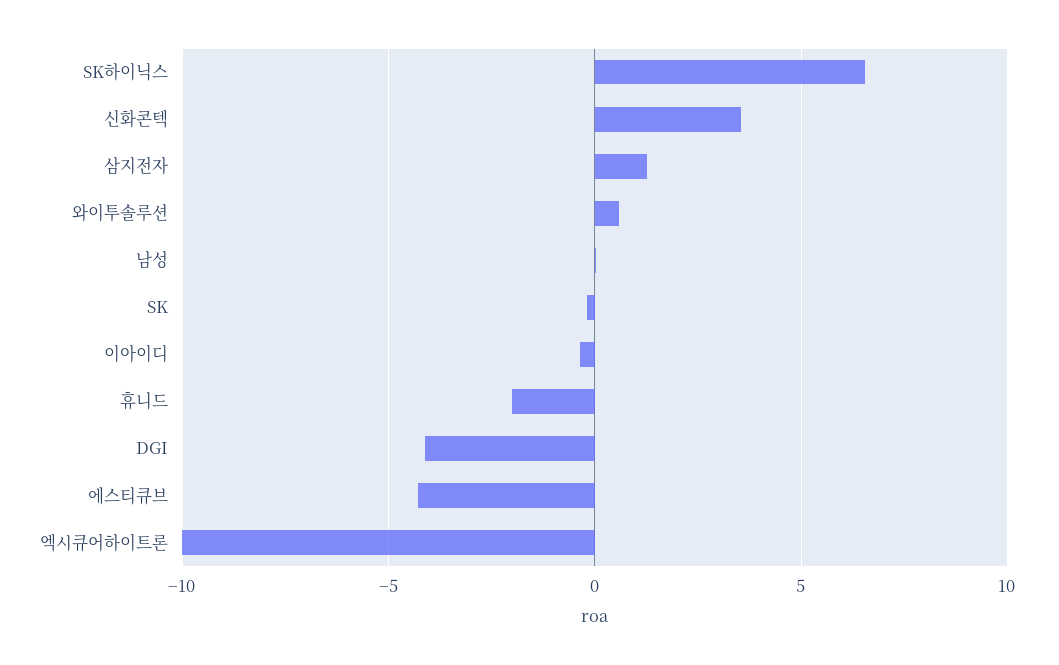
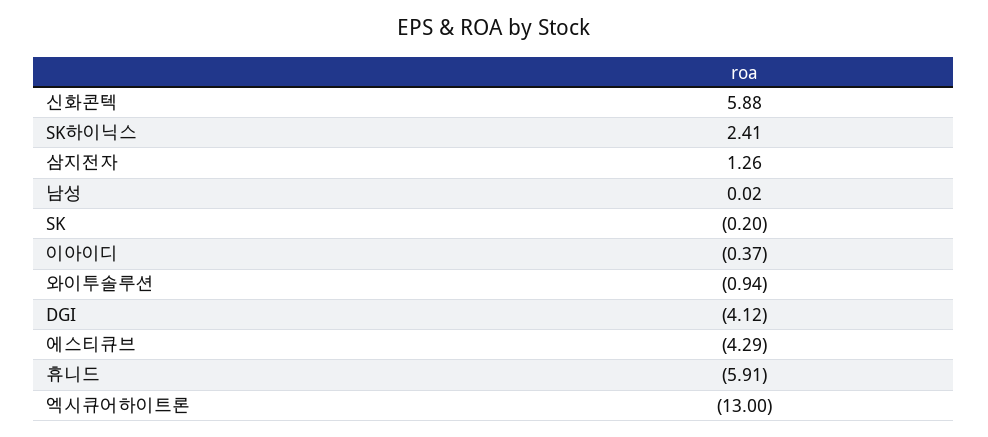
  {
-   "SK하이닉스": 6.5,
+   "SK하이닉스": 2.41,
-   "신화콘텍": 3.5,
+   "신화콘텍": 5.88,
    "삼지전자": 1.26,
-   "와이투솔루션": 0.5,
+   "와이투솔루션": -0.94,
    "남성": 0.02,
    "SK": -0.2,
    "이아이디": -0.37,
-   "휴니드": -2,
+   "휴니드": -5.91,
    "DGI": -4.12,
    "에스티큐브": -4.29,
-   "엑시큐어하이트론": -10
+   "엑시큐어하이트론": -13
  }

